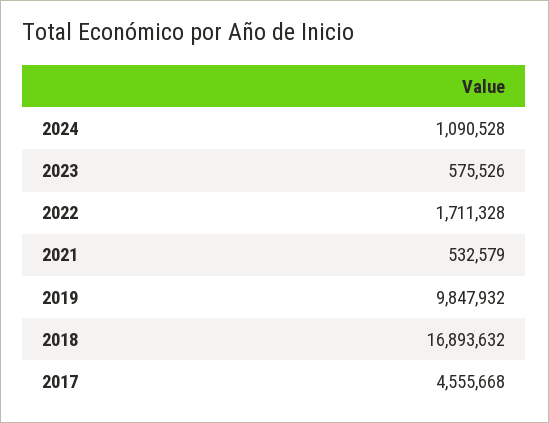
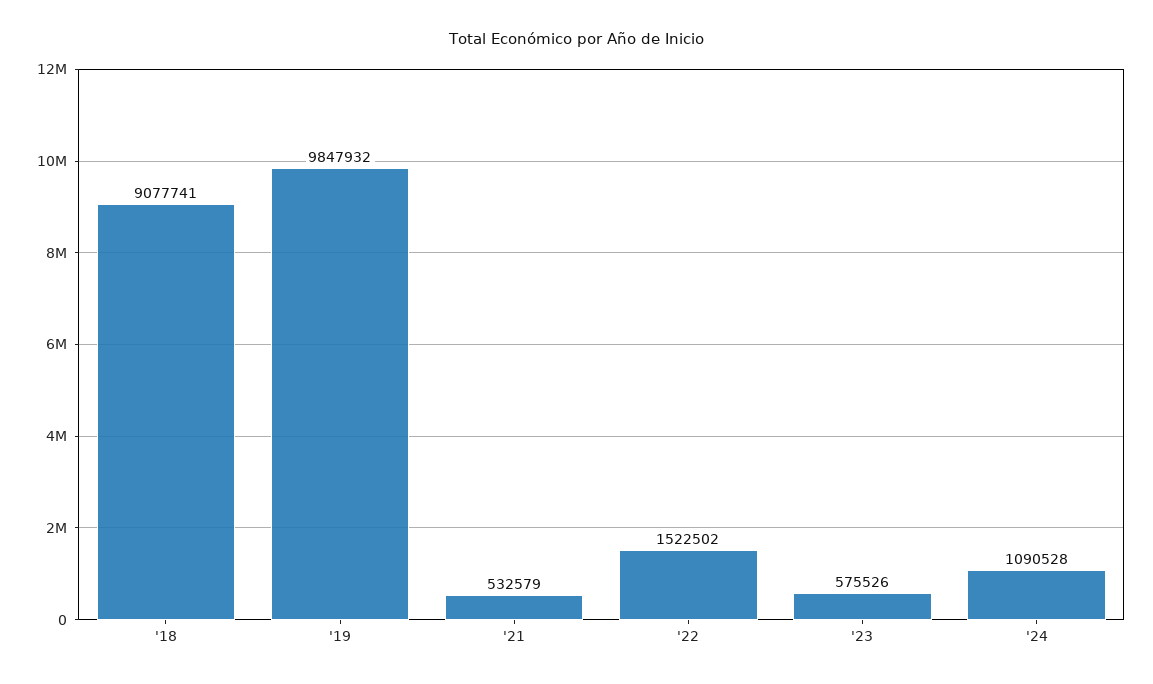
  {
    "2024": 1090528,
    "2023": 575526,
-   "2022": 1711328,
+   "2022": 1522502,
    "2021": 532579,
    "2019": 9847932,
-   "2018": 16893632,
+   "2018": 9077741
-   "2017": 4555668
  }

